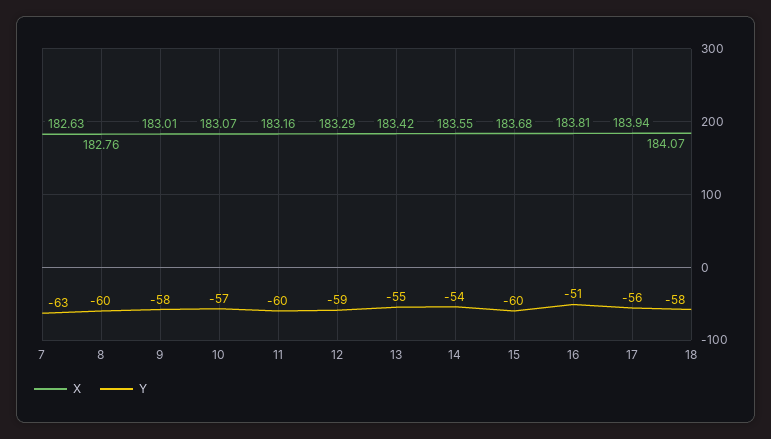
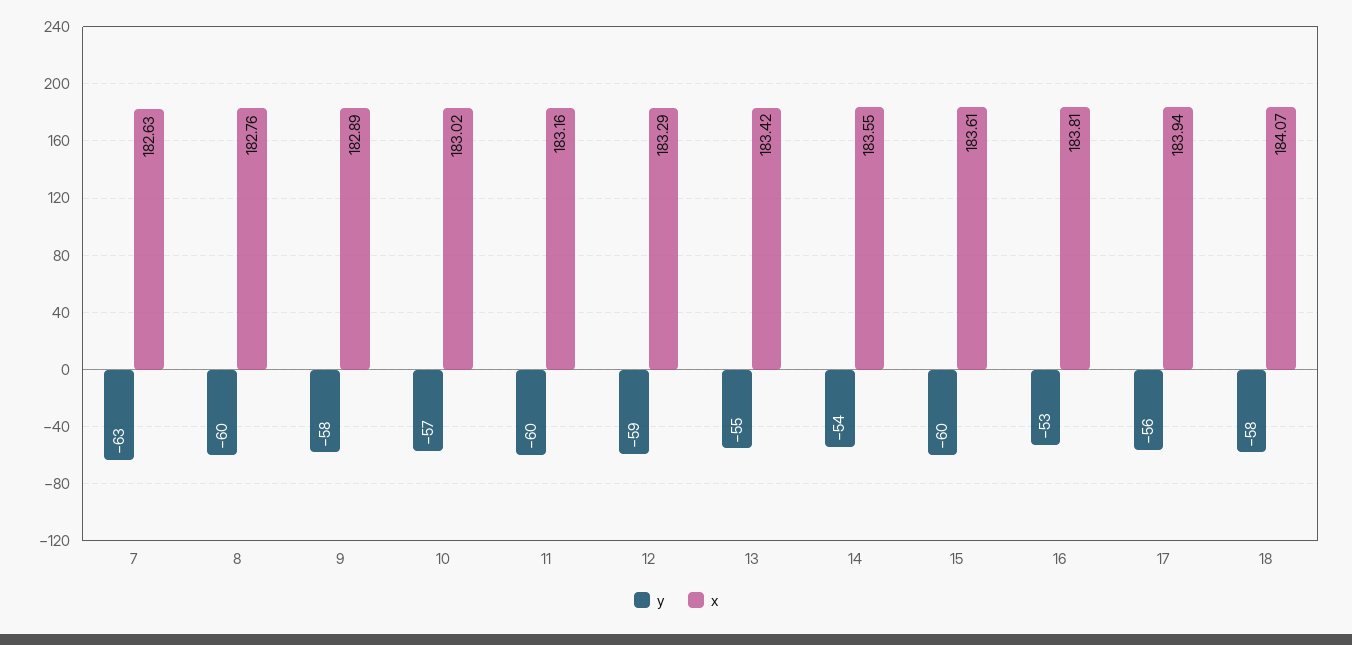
  {
    "X": {
      "7": 182.63,
      "8": 182.76,
-     "9": 183.01,
+     "9": 182.89,
-     "10": 183.07,
+     "10": 183.02,
      "11": 183.16,
      "12": 183.29,
      "13": 183.42,
      "14": 183.55,
-     "15": 183.68,
+     "15": 183.61,
      "16": 183.81,
      "17": 183.94,
      "18": 184.07
    },
    "Y": {
      "7": -63,
      "8": -60,
      "9": -58,
      "10": -57,
      "11": -60,
      "12": -59,
      "13": -55,
      "14": -54,
      "15": -60,
-     "16": -51,
+     "16": -53,
      "17": -56,
      "18": -58
    }
  }

